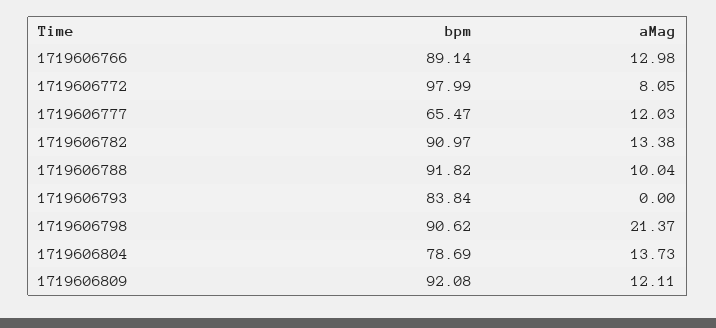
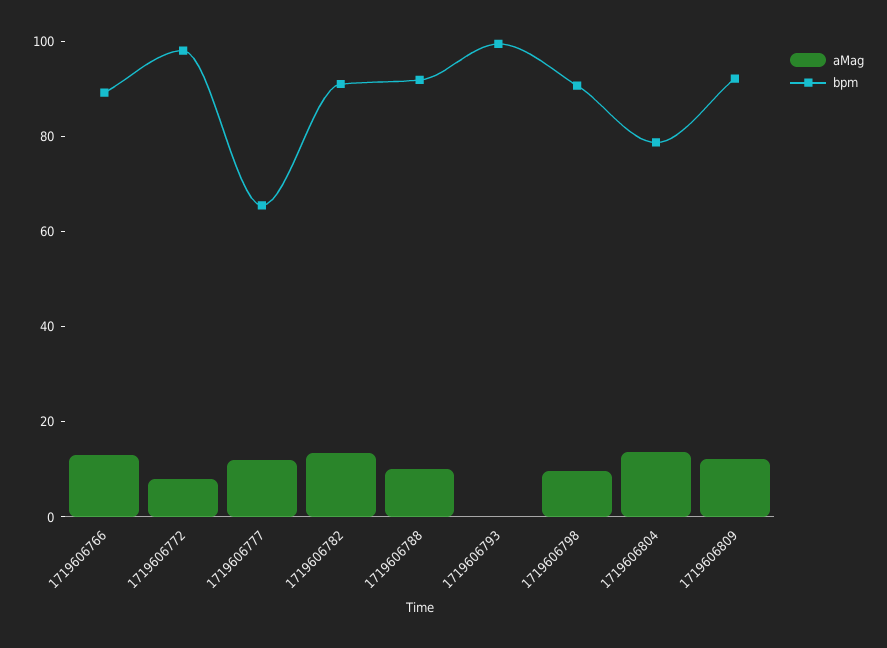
  {
    "bpm": {
      "1719606766": 89.14,
      "1719606772": 97.99,
      "1719606777": 65.47,
      "1719606782": 90.97,
      "1719606788": 91.82,
-     "1719606793": 83.84,
+     "1719606793": 100,
      "1719606798": 90.62,
      "1719606804": 78.69,
      "1719606809": 92.08
    },
    "aMag": {
      "1719606766": 12.98,
      "1719606772": 8.05,
      "1719606777": 12.03,
      "1719606782": 13.38,
      "1719606788": 10.04,
      "1719606793": 0,
-     "1719606798": 21.37,
+     "1719606798": 10,
      "1719606804": 13.73,
      "1719606809": 12.11
    }
  }

